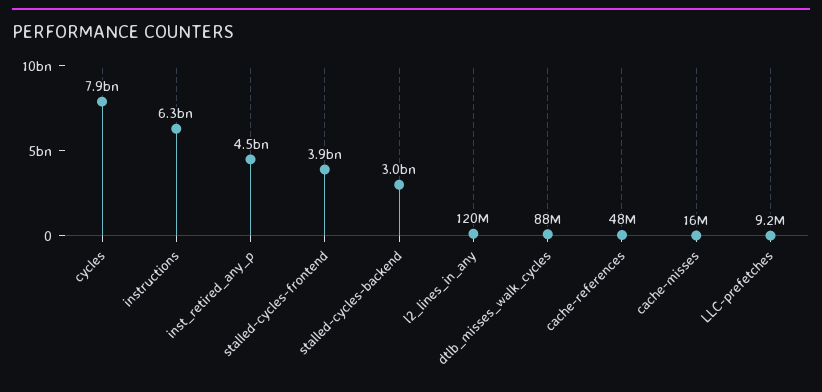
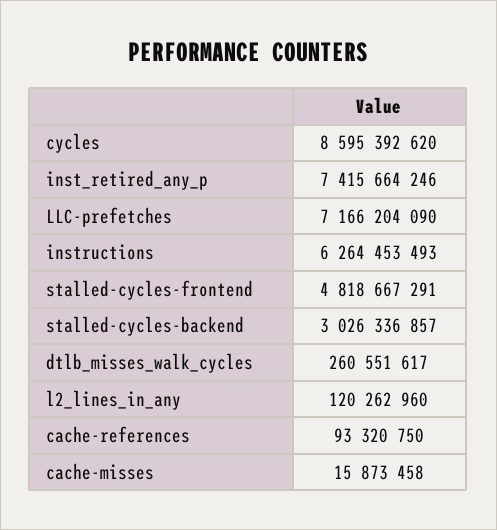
  {
-   "cycles": 7900000000,
+   "cycles": 8595392620,
    "instructions": 6264453493,
-   "inst_retired_any_p": 4500000000,
+   "inst_retired_any_p": 7415664246,
-   "stalled-cycles-frontend": 3900000000,
+   "stalled-cycles-frontend": 4818667291,
    "stalled-cycles-backend": 3026336857,
    "l2_lines_in_any": 120262960,
-   "dtlb_misses_walk_cycles": 88000000,
+   "dtlb_misses_walk_cycles": 260551617,
-   "cache-references": 48000000,
+   "cache-references": 93320750,
    "cache-misses": 15873458,
-   "LLC-prefetches": 9200000
+   "LLC-prefetches": 7166204090
  }

